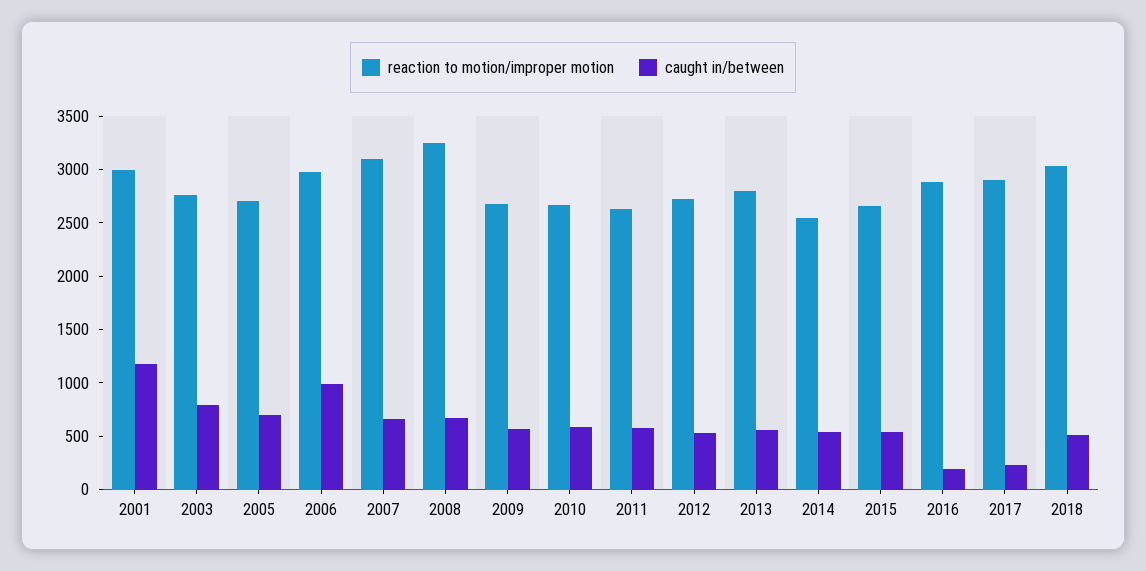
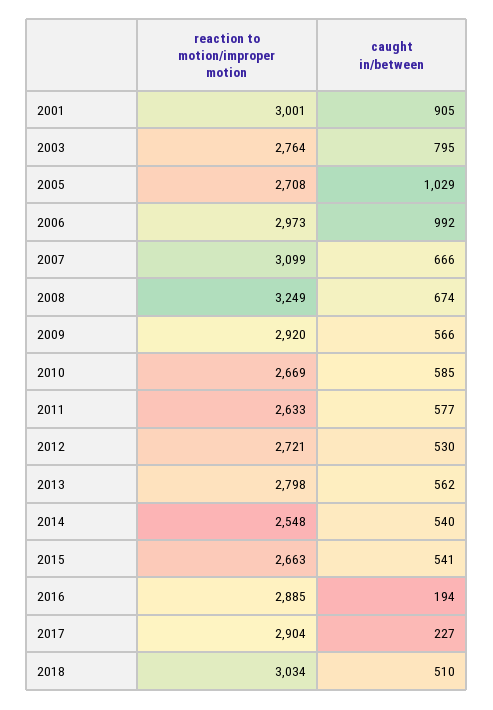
  {
    "reaction to motion/improper motion": {
      "2001": 3001,
      "2003": 2764,
      "2005": 2708,
      "2006": 2973,
      "2007": 3099,
      "2008": 3249,
-     "2009": 2700,
+     "2009": 2920,
      "2010": 2669,
      "2011": 2633,
      "2012": 2721,
      "2013": 2798,
      "2014": 2548,
      "2015": 2663,
      "2016": 2885,
      "2017": 2904,
      "2018": 3034
    },
    "caught in/between": {
-     "2001": 1200,
+     "2001": 905,
      "2003": 795,
-     "2005": 700,
+     "2005": 1029,
      "2006": 992,
      "2007": 666,
      "2008": 674,
      "2009": 566,
      "2010": 585,
      "2011": 577,
      "2012": 530,
      "2013": 562,
      "2014": 540,
      "2015": 541,
      "2016": 194,
      "2017": 227,
      "2018": 510
    }
  }

